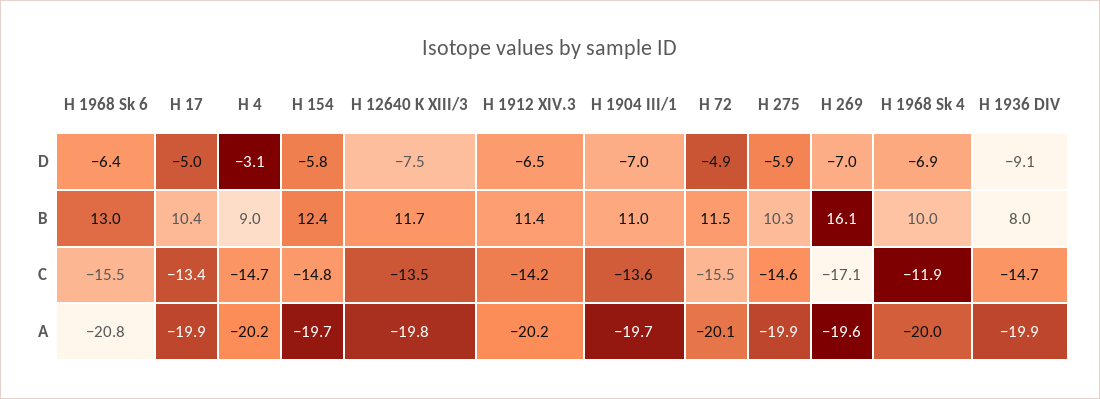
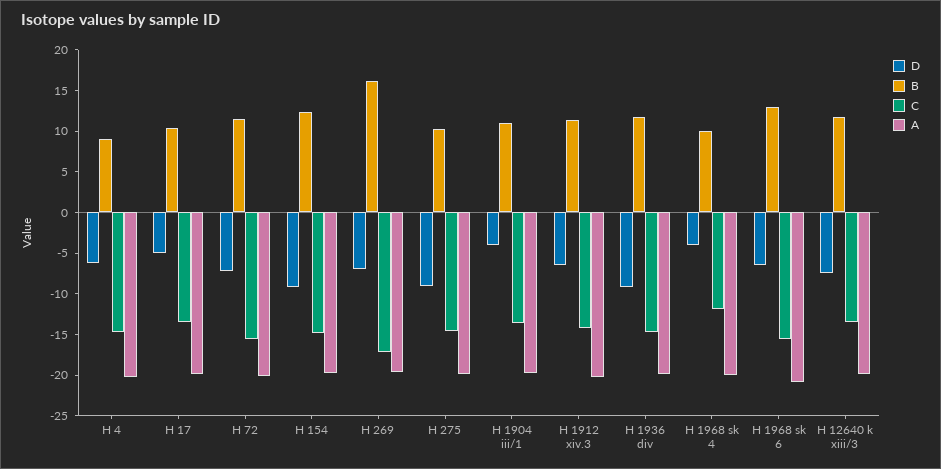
  {
    "D": {
      "H 1968 Sk 6": -6.4,
      "H 17": -5,
-     "H 4": -3.1,
+     "H 4": -6,
-     "H 154": -5.8,
+     "H 154": -9,
      "H 12640 K XIII/3": -7.5,
      "H 1912 XIV.3": -6.5,
-     "H 1904 III/1": -7,
+     "H 1904 III/1": -4,
-     "H 72": -4.9,
+     "H 72": -7,
-     "H 275": -5.9,
+     "H 275": -9,
      "H 269": -7,
-     "H 1968 Sk 4": -6.9,
+     "H 1968 Sk 4": -4,
      "H 1936 DIV": -9.1
    },
    "B": {
      "H 1968 Sk 6": 13,
      "H 17": 10.4,
      "H 4": 9,
      "H 154": 12.4,
      "H 12640 K XIII/3": 11.7,
      "H 1912 XIV.3": 11.4,
      "H 1904 III/1": 11,
      "H 72": 11.5,
      "H 275": 10.3,
      "H 269": 16.1,
      "H 1968 Sk 4": 10,
-     "H 1936 DIV": 8
+     "H 1936 DIV": 12
    },
    "C": {
      "H 1968 Sk 6": -15.5,
      "H 17": -13.4,
      "H 4": -14.7,
      "H 154": -14.8,
      "H 12640 K XIII/3": -13.5,
      "H 1912 XIV.3": -14.2,
      "H 1904 III/1": -13.6,
      "H 72": -15.5,
      "H 275": -14.6,
      "H 269": -17.1,
      "H 1968 Sk 4": -11.9,
      "H 1936 DIV": -14.7
    },
    "A": {
      "H 1968 Sk 6": -20.8,
      "H 17": -19.9,
      "H 4": -20.2,
      "H 154": -19.7,
      "H 12640 K XIII/3": -19.8,
      "H 1912 XIV.3": -20.2,
      "H 1904 III/1": -19.7,
      "H 72": -20.1,
      "H 275": -19.9,
      "H 269": -19.6,
      "H 1968 Sk 4": -20,
      "H 1936 DIV": -19.9
    }
  }

